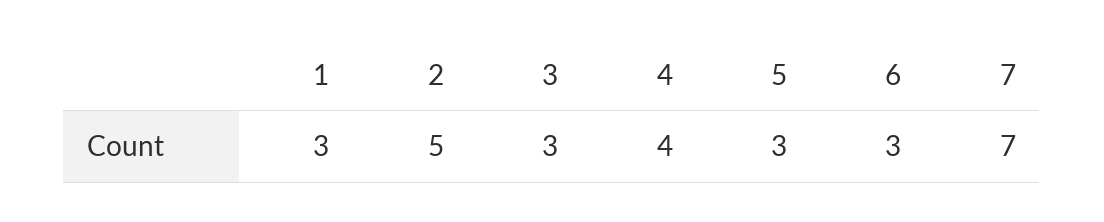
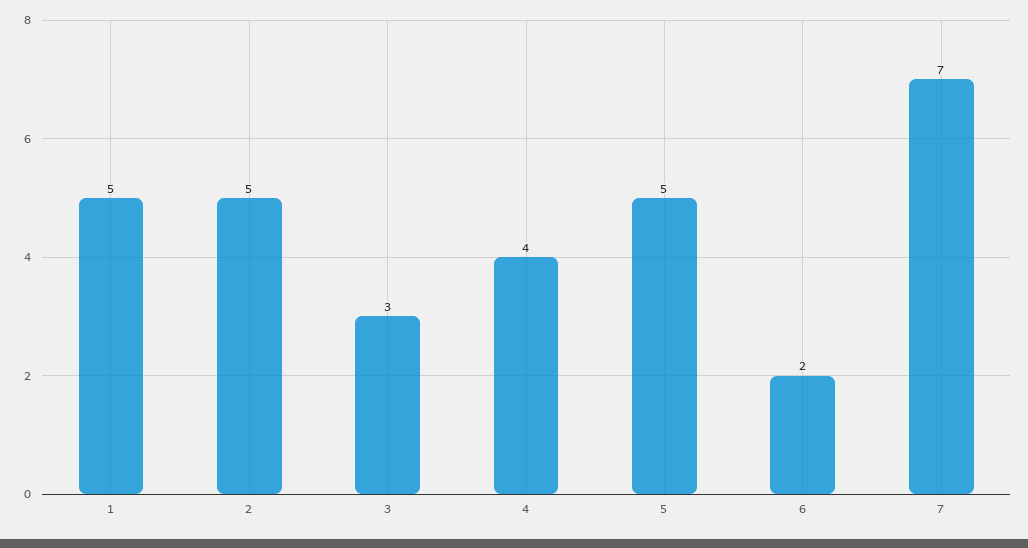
  {
-   "1": 3,
+   "1": 5,
    "2": 5,
    "3": 3,
    "4": 4,
-   "5": 3,
+   "5": 5,
-   "6": 3,
+   "6": 2,
    "7": 7
  }

